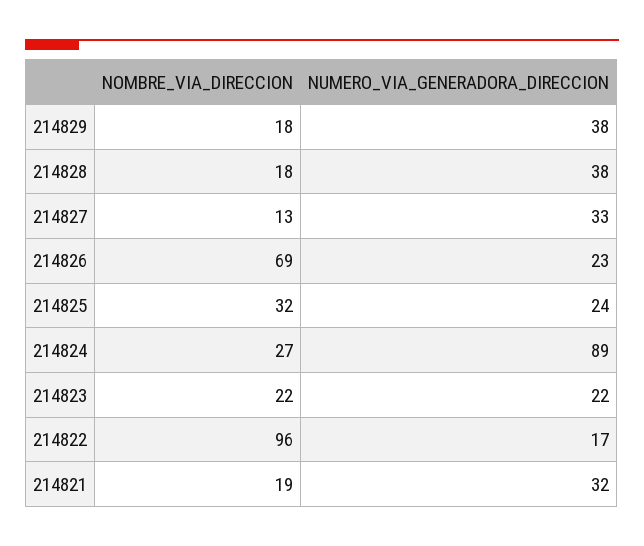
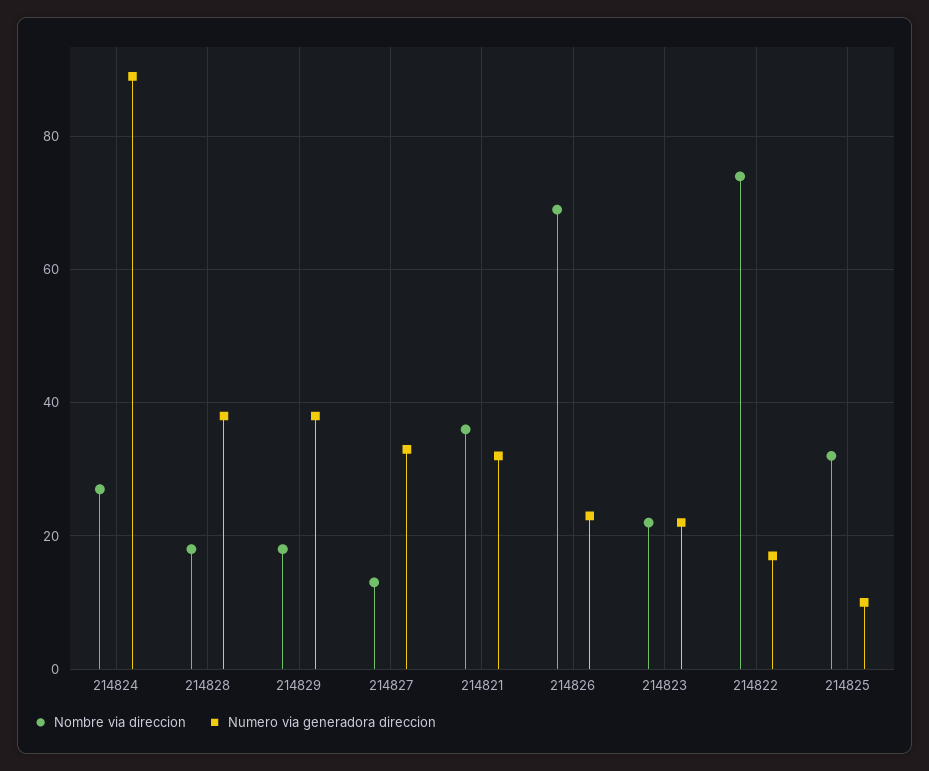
  {
    "NOMBRE_VIA_DIRECCION": {
      "214829": 18,
      "214828": 18,
      "214827": 13,
      "214826": 69,
      "214825": 32,
      "214824": 27,
      "214823": 22,
-     "214822": 96,
+     "214822": 75,
-     "214821": 19
+     "214821": 35
    },
    "NUMERO_VIA_GENERADORA_DIRECCION": {
      "214829": 38,
      "214828": 38,
      "214827": 33,
      "214826": 23,
-     "214825": 24,
+     "214825": 10,
      "214824": 89,
      "214823": 22,
      "214822": 17,
      "214821": 32
    }
  }

